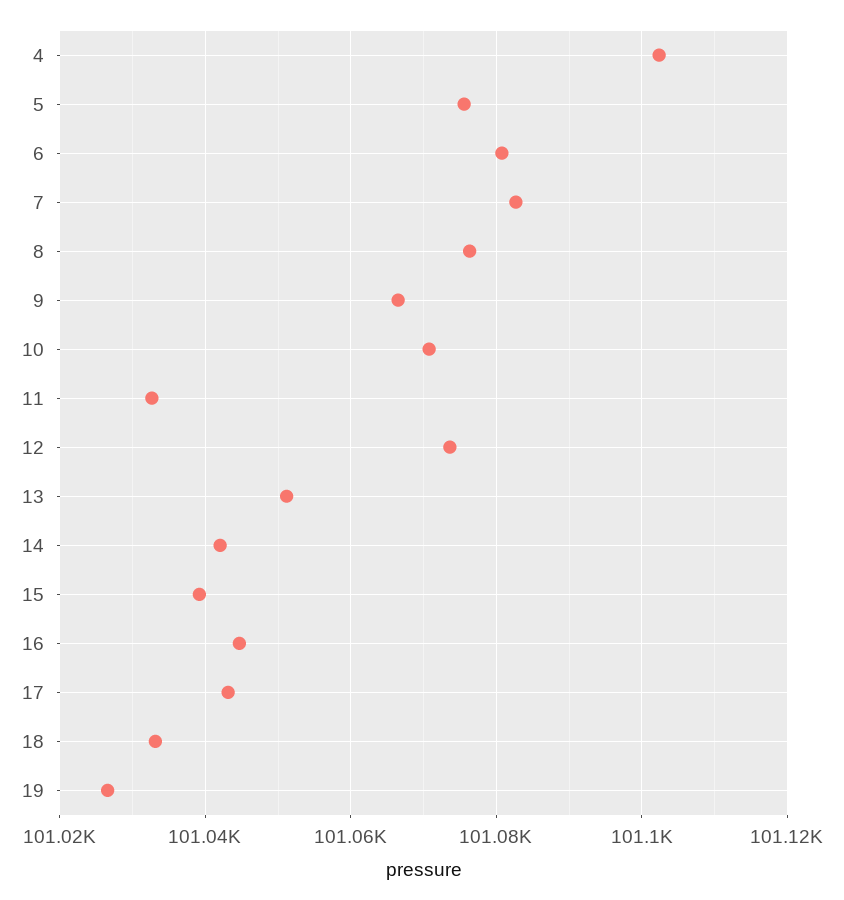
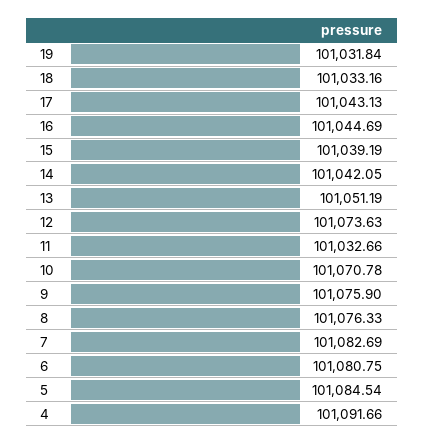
  {
-   "4": 101102,
+   "4": 101091.66,
-   "5": 101076,
+   "5": 101084.54,
    "6": 101080.75,
    "7": 101082.69,
    "8": 101076.33,
-   "9": 101066,
+   "9": 101075.9,
    "10": 101070.78,
    "11": 101032.66,
    "12": 101073.63,
    "13": 101051.19,
    "14": 101042.05,
    "15": 101039.19,
    "16": 101044.69,
    "17": 101043.13,
    "18": 101033.16,
-   "19": 101026
+   "19": 101031.84
  }

